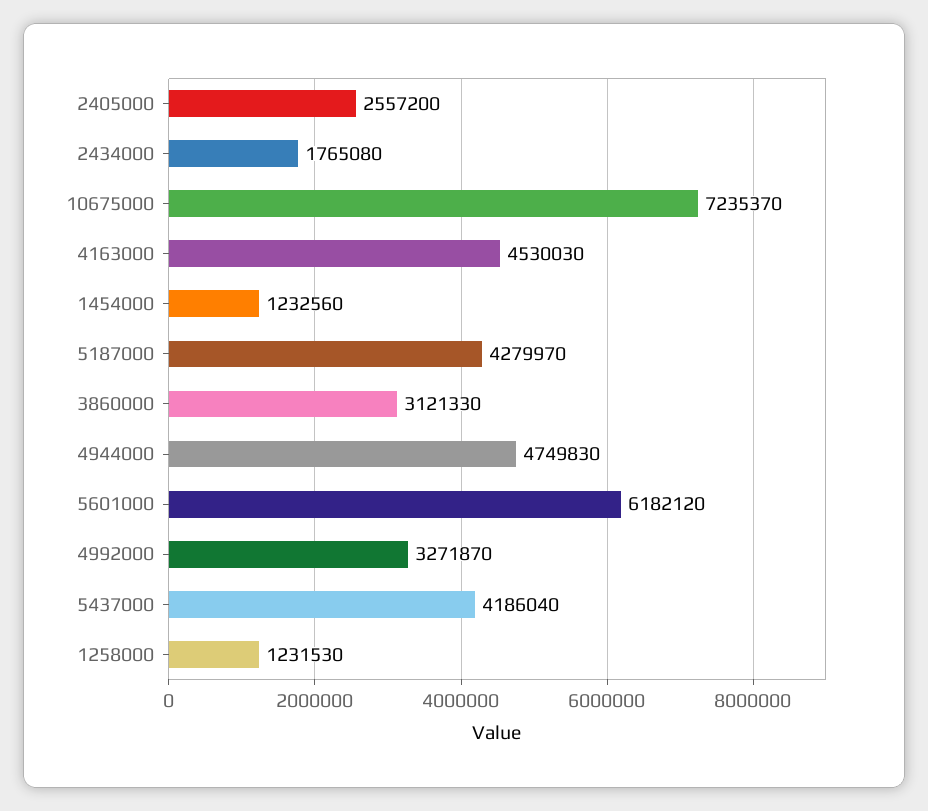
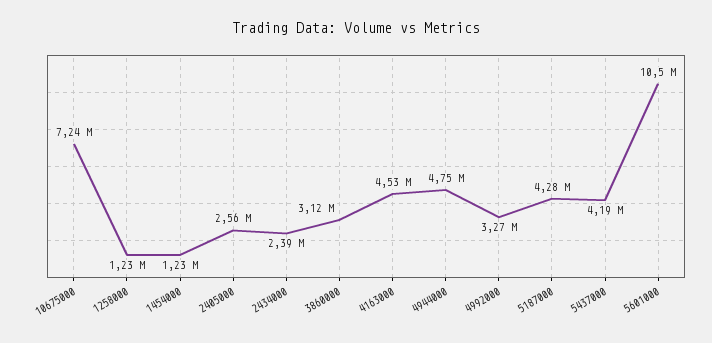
  {
    "2405000": 2557200,
-   "2434000": 1765080,
+   "2434000": 2390000,
    "10675000": 7235370,
    "4163000": 4530030,
    "1454000": 1232560,
    "5187000": 4279970,
    "3860000": 3121330,
    "4944000": 4749830,
-   "5601000": 6182120,
+   "5601000": 10500000,
    "4992000": 3271870,
    "5437000": 4186040,
    "1258000": 1231530
  }

